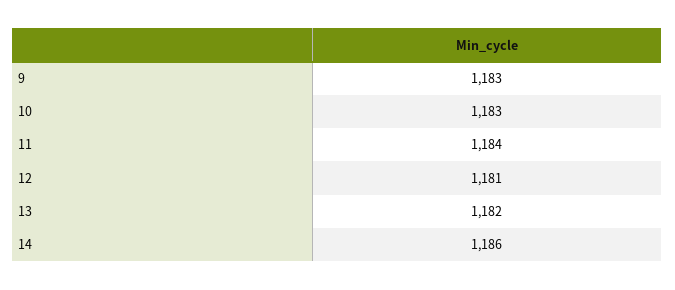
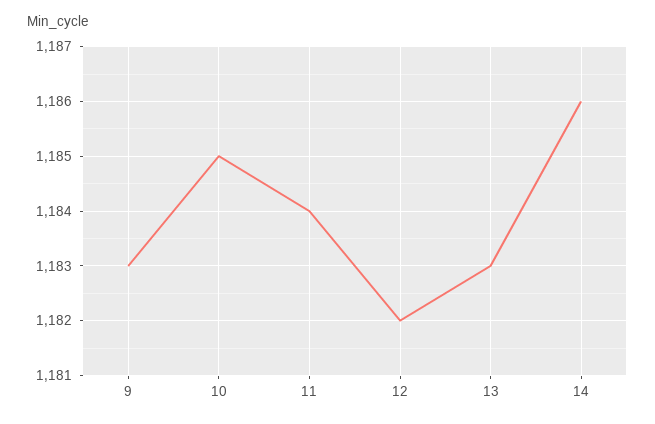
  {
    "9": 1183,
-   "10": 1183,
+   "10": 1185,
    "11": 1184,
-   "12": 1181,
+   "12": 1182,
-   "13": 1182,
+   "13": 1183,
    "14": 1186
  }

